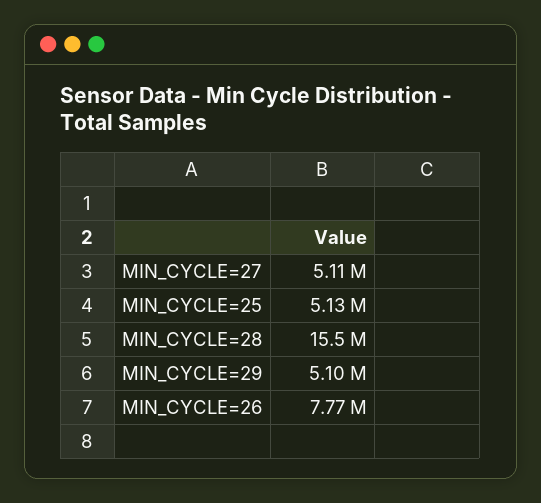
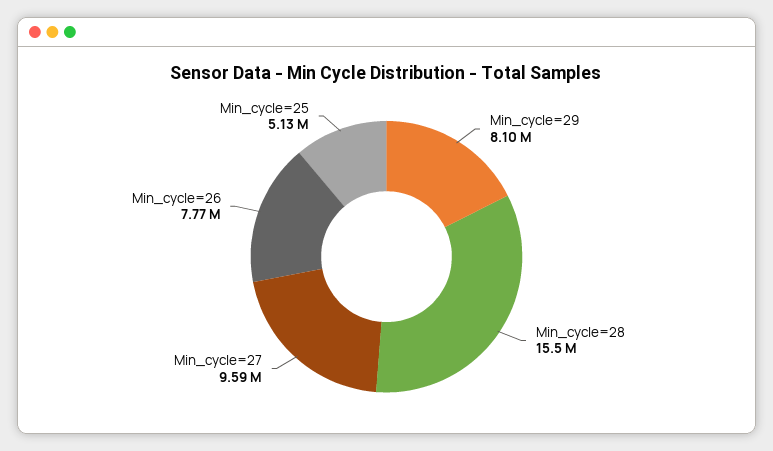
  {
-   "MIN_CYCLE=27": 5110000,
+   "MIN_CYCLE=27": 9590000,
    "MIN_CYCLE=25": 5130000,
    "MIN_CYCLE=28": 15500000,
-   "MIN_CYCLE=29": 5100000,
+   "MIN_CYCLE=29": 8100000,
    "MIN_CYCLE=26": 7770000
  }

